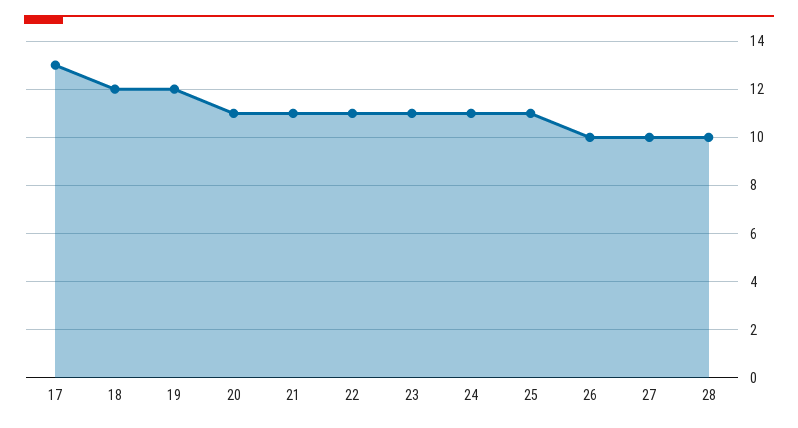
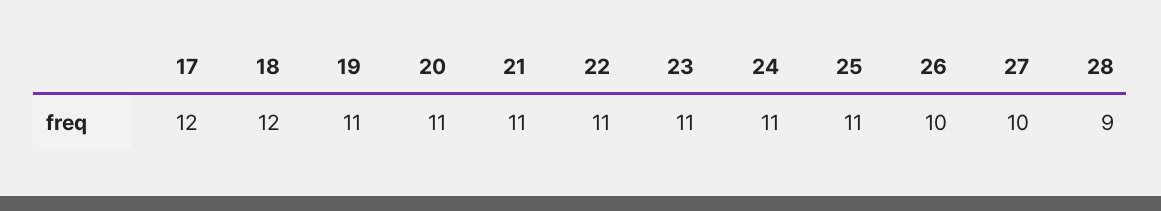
  {
-   "17": 13,
+   "17": 12,
    "18": 12,
-   "19": 12,
+   "19": 11,
    "20": 11,
    "21": 11,
    "22": 11,
    "23": 11,
    "24": 11,
    "25": 11,
    "26": 10,
    "27": 10,
-   "28": 10
+   "28": 9
  }

